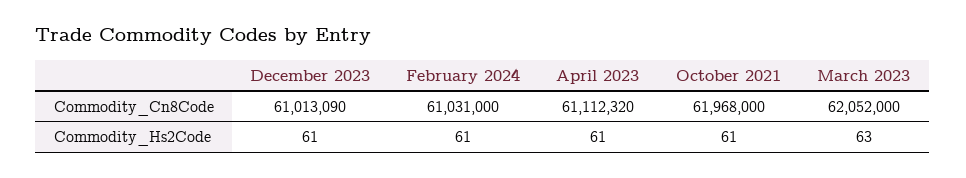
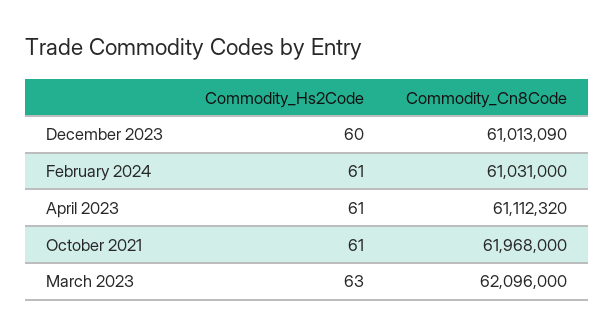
  {
    "December 2023": {
      "Commodity_Cn8Code": 61013090,
-     "Commodity_Hs2Code": 61
+     "Commodity_Hs2Code": 60
    },
    "February 2024": {
      "Commodity_Cn8Code": 61031000,
      "Commodity_Hs2Code": 61
    },
    "April 2023": {
      "Commodity_Cn8Code": 61112320,
      "Commodity_Hs2Code": 61
    },
    "October 2021": {
      "Commodity_Cn8Code": 61968000,
      "Commodity_Hs2Code": 61
    },
    "March 2023": {
-     "Commodity_Cn8Code": 62052000,
+     "Commodity_Cn8Code": 62096000,
      "Commodity_Hs2Code": 63
    }
  }

